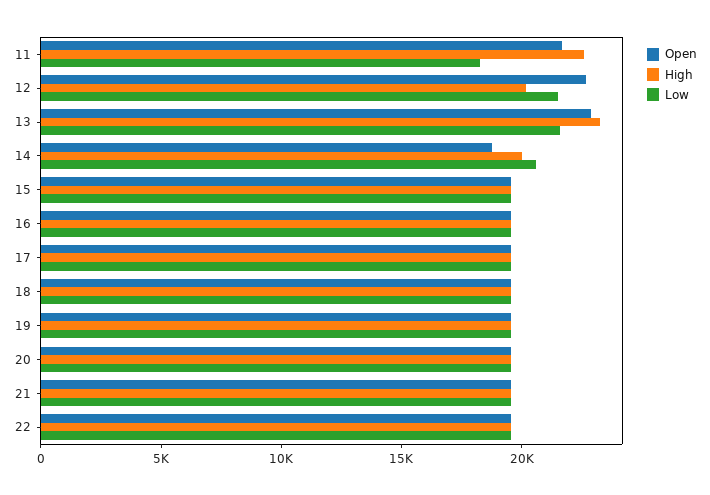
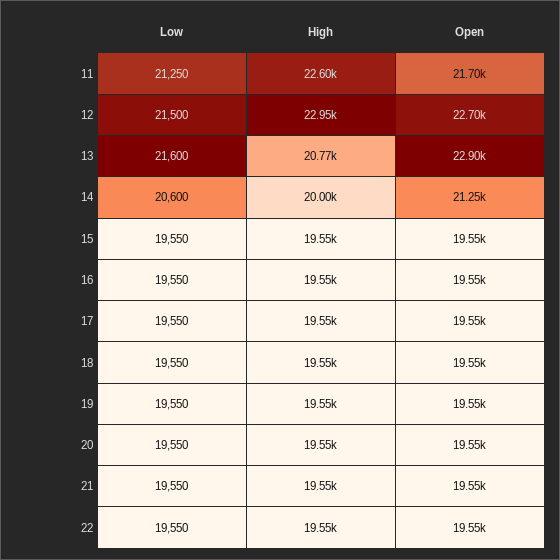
  {
    "Open": {
      "11": 21700,
      "12": 22700,
      "13": 22900,
-     "14": 19000,
+     "14": 21250,
      "15": 19550,
      "16": 19550,
      "17": 19550,
      "18": 19550,
      "19": 19550,
      "20": 19550,
      "21": 19550,
      "22": 19550
    },
    "High": {
      "11": 22600,
-     "12": 20000,
+     "12": 22950,
-     "13": 23000,
+     "13": 20770,
      "14": 20000,
      "15": 19550,
      "16": 19550,
      "17": 19550,
      "18": 19550,
      "19": 19550,
      "20": 19550,
      "21": 19550,
      "22": 19550
    },
    "Low": {
-     "11": 18000,
+     "11": 21250,
      "12": 21500,
      "13": 21600,
      "14": 20600,
      "15": 19550,
      "16": 19550,
      "17": 19550,
      "18": 19550,
      "19": 19550,
      "20": 19550,
      "21": 19550,
      "22": 19550
    }
  }

